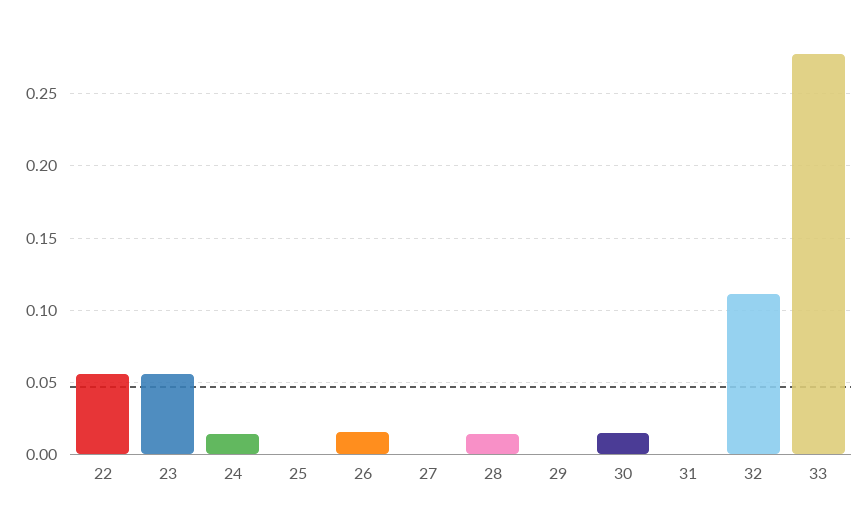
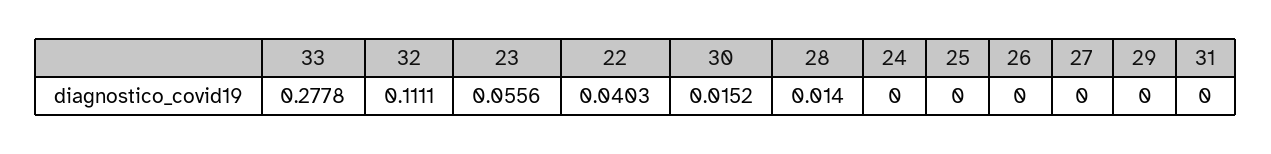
  {
-   "22": 0.055,
+   "22": 0.0403,
    "23": 0.0556,
-   "24": 0.015,
+   "24": 0,
    "25": 0,
-   "26": 0.015,
+   "26": 0,
    "27": 0,
    "28": 0.014,
    "29": 0,
    "30": 0.0152,
    "31": 0,
    "32": 0.1111,
    "33": 0.2778
  }

